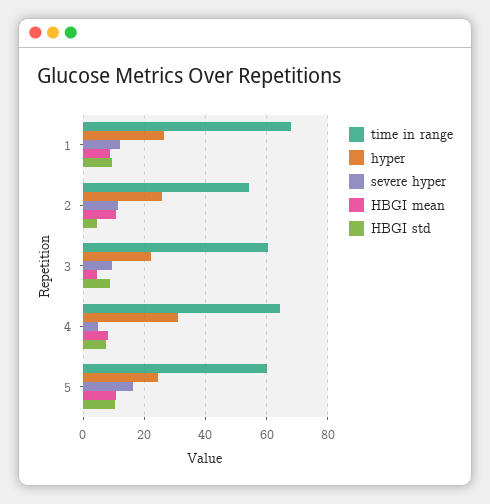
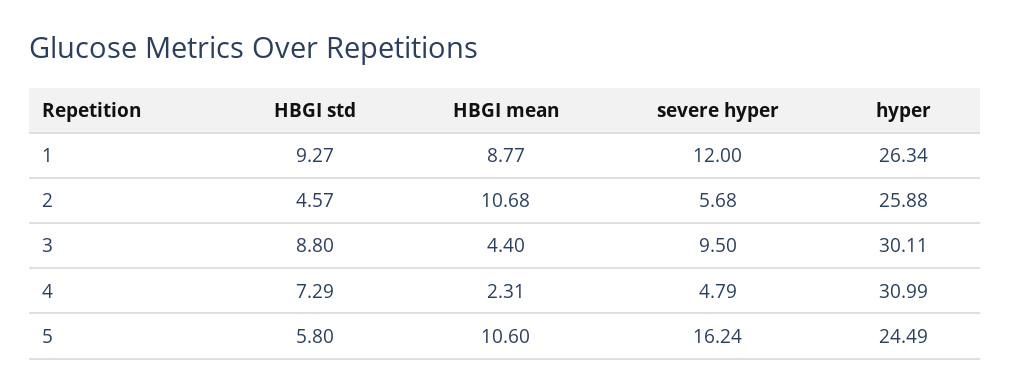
  {
-   "time in range": {
-     "1": 68,
-     "2": 54,
-     "3": 60,
-     "4": 64,
-     "5": 60
-   },
    "hyper": {
      "1": 26.34,
      "2": 25.88,
-     "3": 22,
+     "3": 30.11,
      "4": 30.99,
      "5": 24.49
    },
    "severe hyper": {
      "1": 12,
-     "2": 12,
+     "2": 5.68,
      "3": 9.5,
      "4": 4.79,
      "5": 16.24
    },
    "HBGI mean": {
      "1": 8.77,
      "2": 10.68,
      "3": 4.4,
-     "4": 8,
+     "4": 2.31,
      "5": 10.6
    },
    "HBGI std": {
      "1": 9.27,
      "2": 4.57,
      "3": 8.8,
      "4": 7.29,
-     "5": 10
+     "5": 5.8
    }
  }

